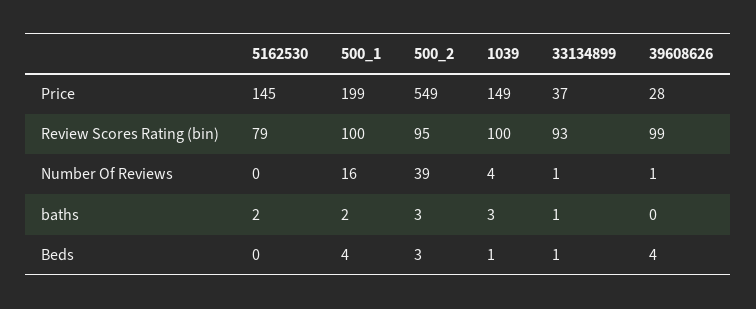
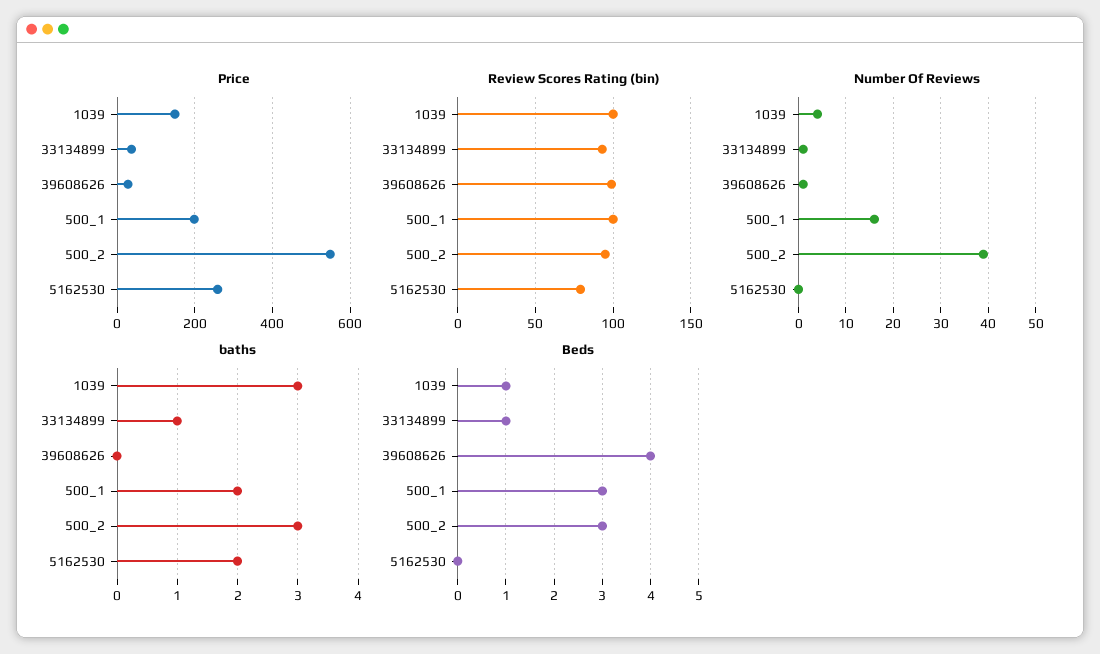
  {
    "Price": {
-     "5162530": 145,
+     "5162530": 260,
      "500_1": 199,
      "500_2": 549,
      "1039": 149,
      "33134899": 37,
      "39608626": 28
    },
    "Review Scores Rating (bin)": {
      "5162530": 79,
      "500_1": 100,
      "500_2": 95,
      "1039": 100,
      "33134899": 93,
      "39608626": 99
    },
    "Number Of Reviews": {
      "5162530": 0,
      "500_1": 16,
      "500_2": 39,
      "1039": 4,
      "33134899": 1,
      "39608626": 1
    },
    "baths": {
      "5162530": 2,
      "500_1": 2,
      "500_2": 3,
      "1039": 3,
      "33134899": 1,
      "39608626": 0
    },
    "Beds": {
      "5162530": 0,
-     "500_1": 4,
+     "500_1": 3,
      "500_2": 3,
      "1039": 1,
      "33134899": 1,
      "39608626": 4
    }
  }

